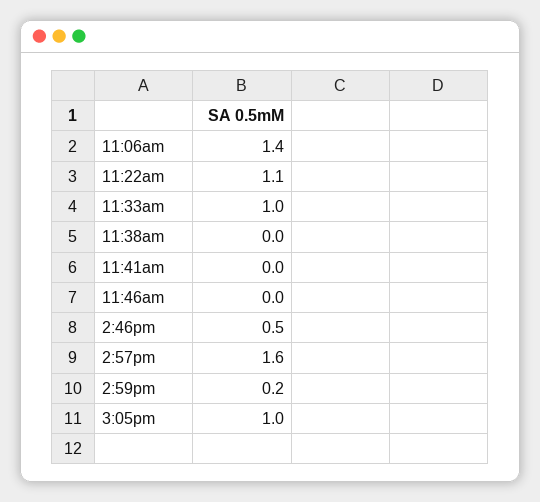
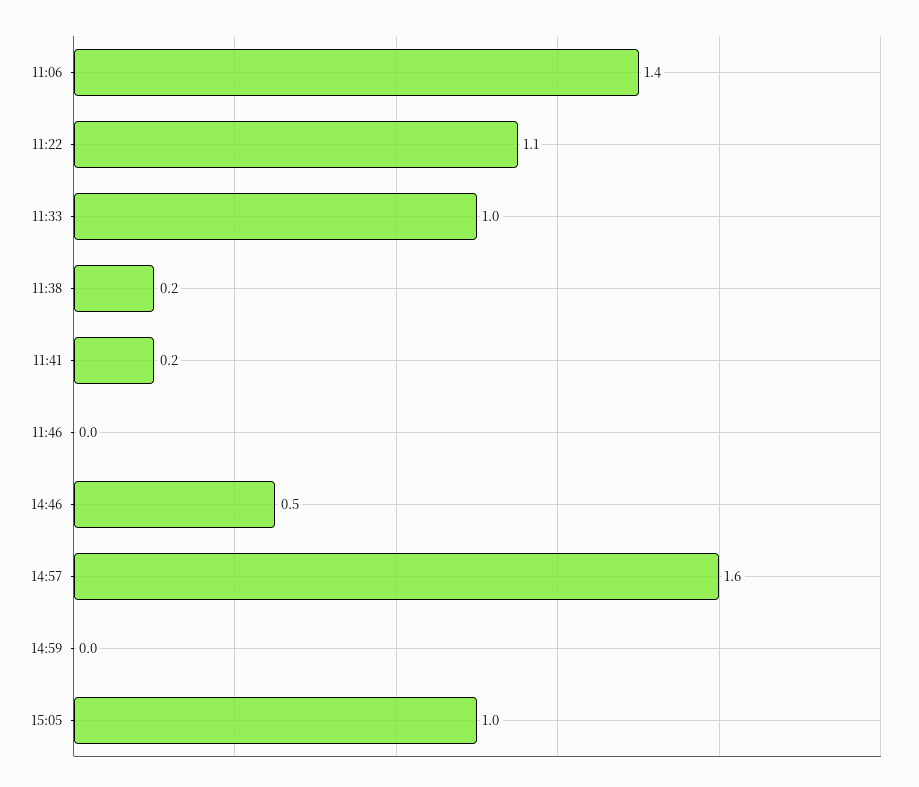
  {
    "11:06am": 1.4,
    "11:22am": 1.1,
    "11:33am": 1,
-   "11:38am": 0,
+   "11:38am": 0.2,
-   "11:41am": 0,
+   "11:41am": 0.2,
    "11:46am": 0,
    "2:46pm": 0.5,
    "2:57pm": 1.6,
-   "2:59pm": 0.2,
+   "2:59pm": 0,
    "3:05pm": 1
  }

